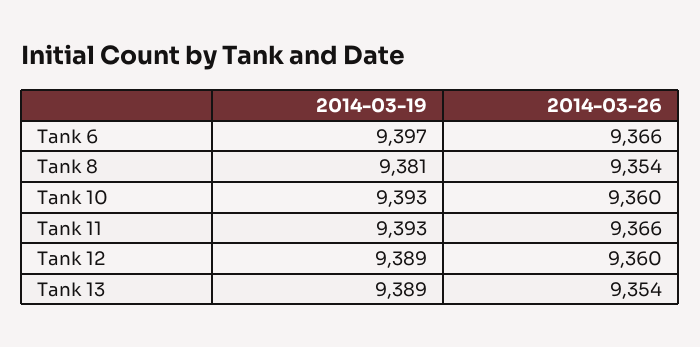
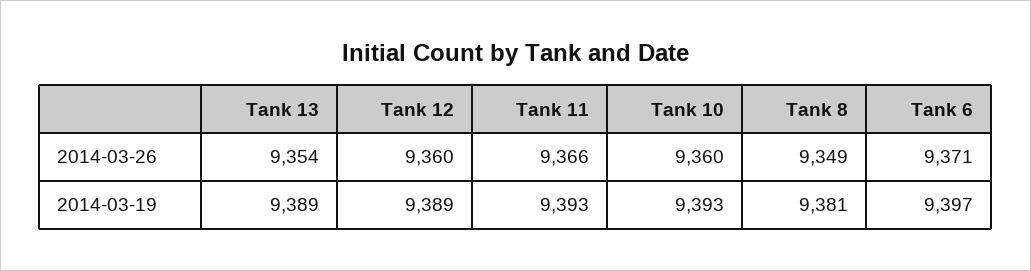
  {
    "2014-03-19": {
      "Tank 6": 9397,
      "Tank 8": 9381,
      "Tank 10": 9393,
      "Tank 11": 9393,
      "Tank 12": 9389,
      "Tank 13": 9389
    },
    "2014-03-26": {
-     "Tank 6": 9366,
+     "Tank 6": 9371,
-     "Tank 8": 9354,
+     "Tank 8": 9349,
      "Tank 10": 9360,
      "Tank 11": 9366,
      "Tank 12": 9360,
      "Tank 13": 9354
    }
  }

